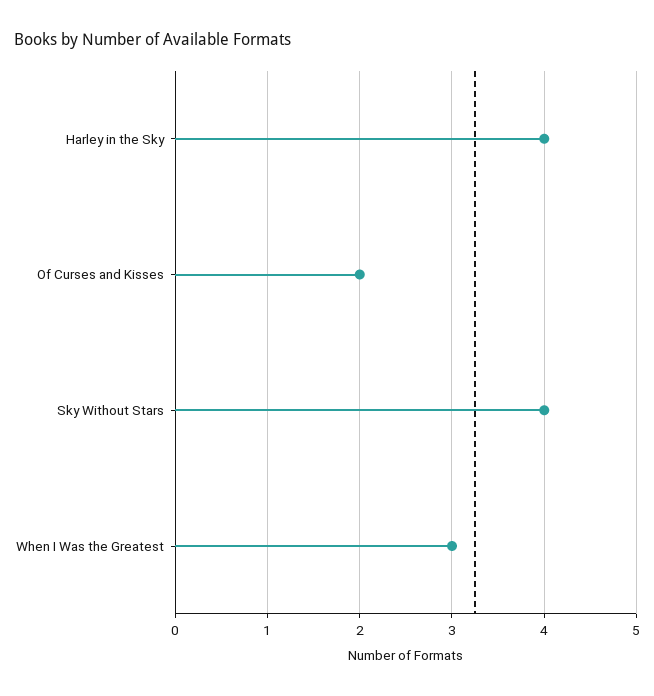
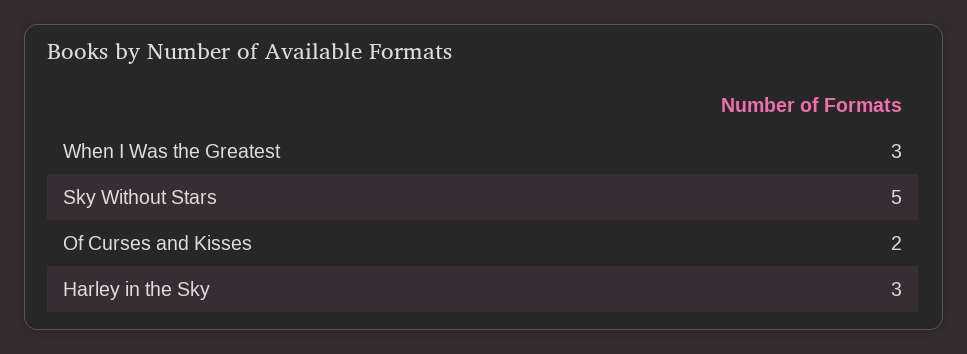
  {
-   "Harley in the Sky": 4,
+   "Harley in the Sky": 3,
    "Of Curses and Kisses": 2,
-   "Sky Without Stars": 4,
+   "Sky Without Stars": 5,
    "When I Was the Greatest": 3
  }

